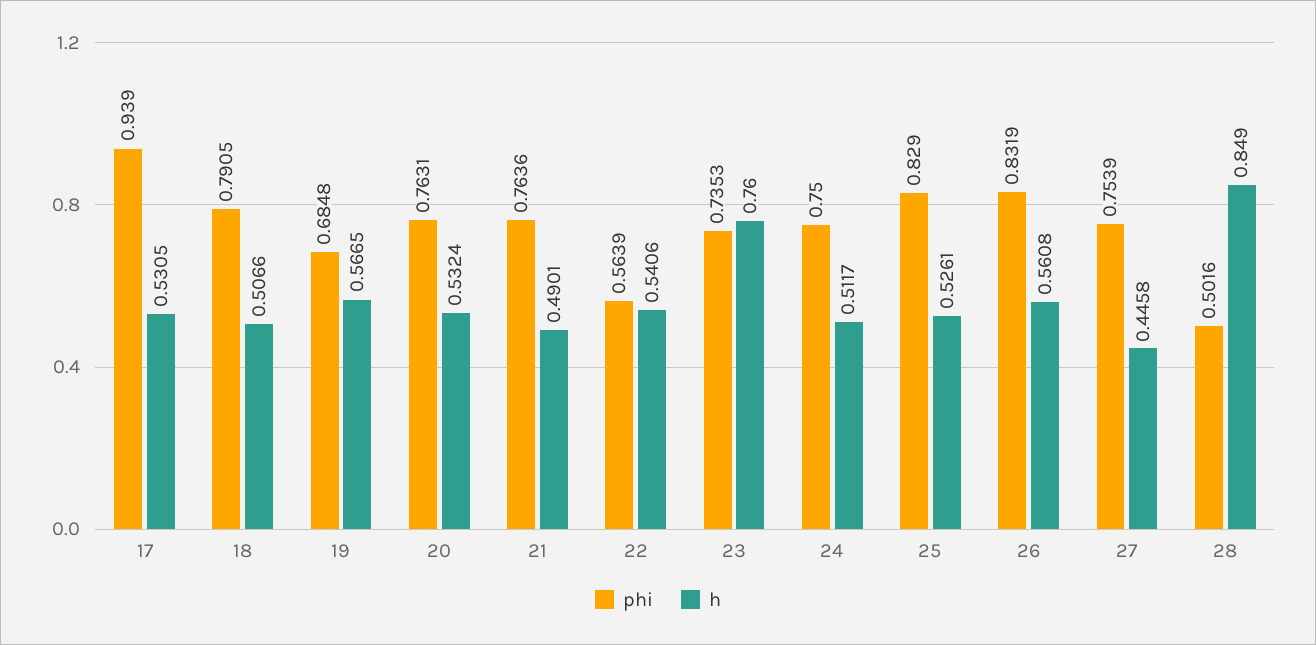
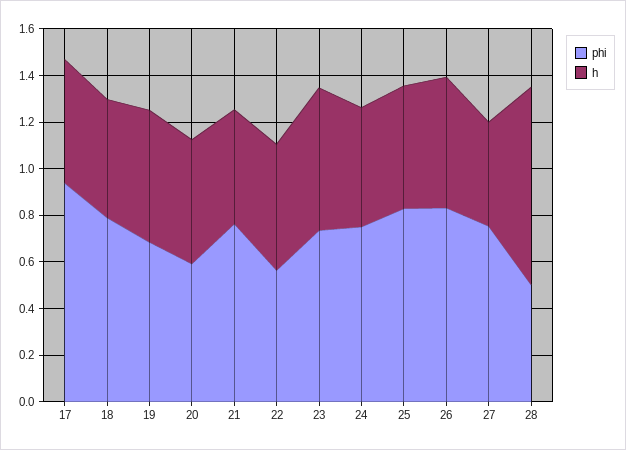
  {
    "phi": {
      "17": 0.939,
      "18": 0.7905,
      "19": 0.6848,
-     "20": 0.7631,
+     "20": 0.6,
      "21": 0.7636,
      "22": 0.5639,
      "23": 0.7353,
      "24": 0.75,
      "25": 0.829,
      "26": 0.8319,
      "27": 0.7539,
      "28": 0.5016
    },
    "h": {
      "17": 0.5305,
      "18": 0.5066,
      "19": 0.5665,
      "20": 0.5324,
      "21": 0.4901,
      "22": 0.5406,
-     "23": 0.76,
+     "23": 0.6,
      "24": 0.5117,
      "25": 0.5261,
      "26": 0.5608,
      "27": 0.4458,
      "28": 0.849
    }
  }

